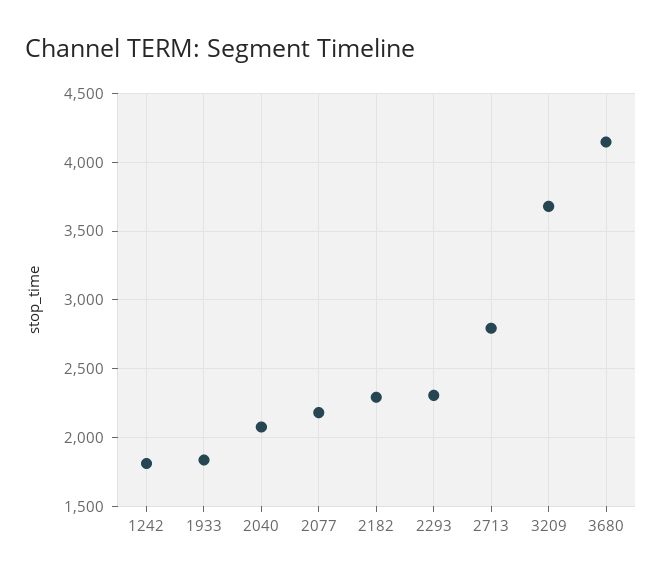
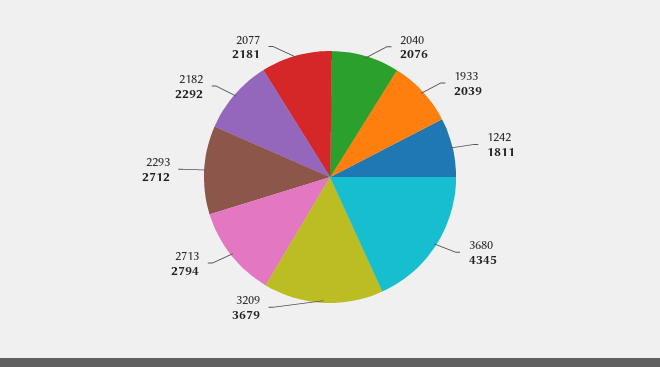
  {
    "1242": 1811,
-   "1933": 1850,
+   "1933": 2039,
    "2040": 2076,
    "2077": 2181,
    "2182": 2292,
-   "2293": 2300,
+   "2293": 2712,
    "2713": 2794,
    "3209": 3679,
-   "3680": 4150
+   "3680": 4345
  }

